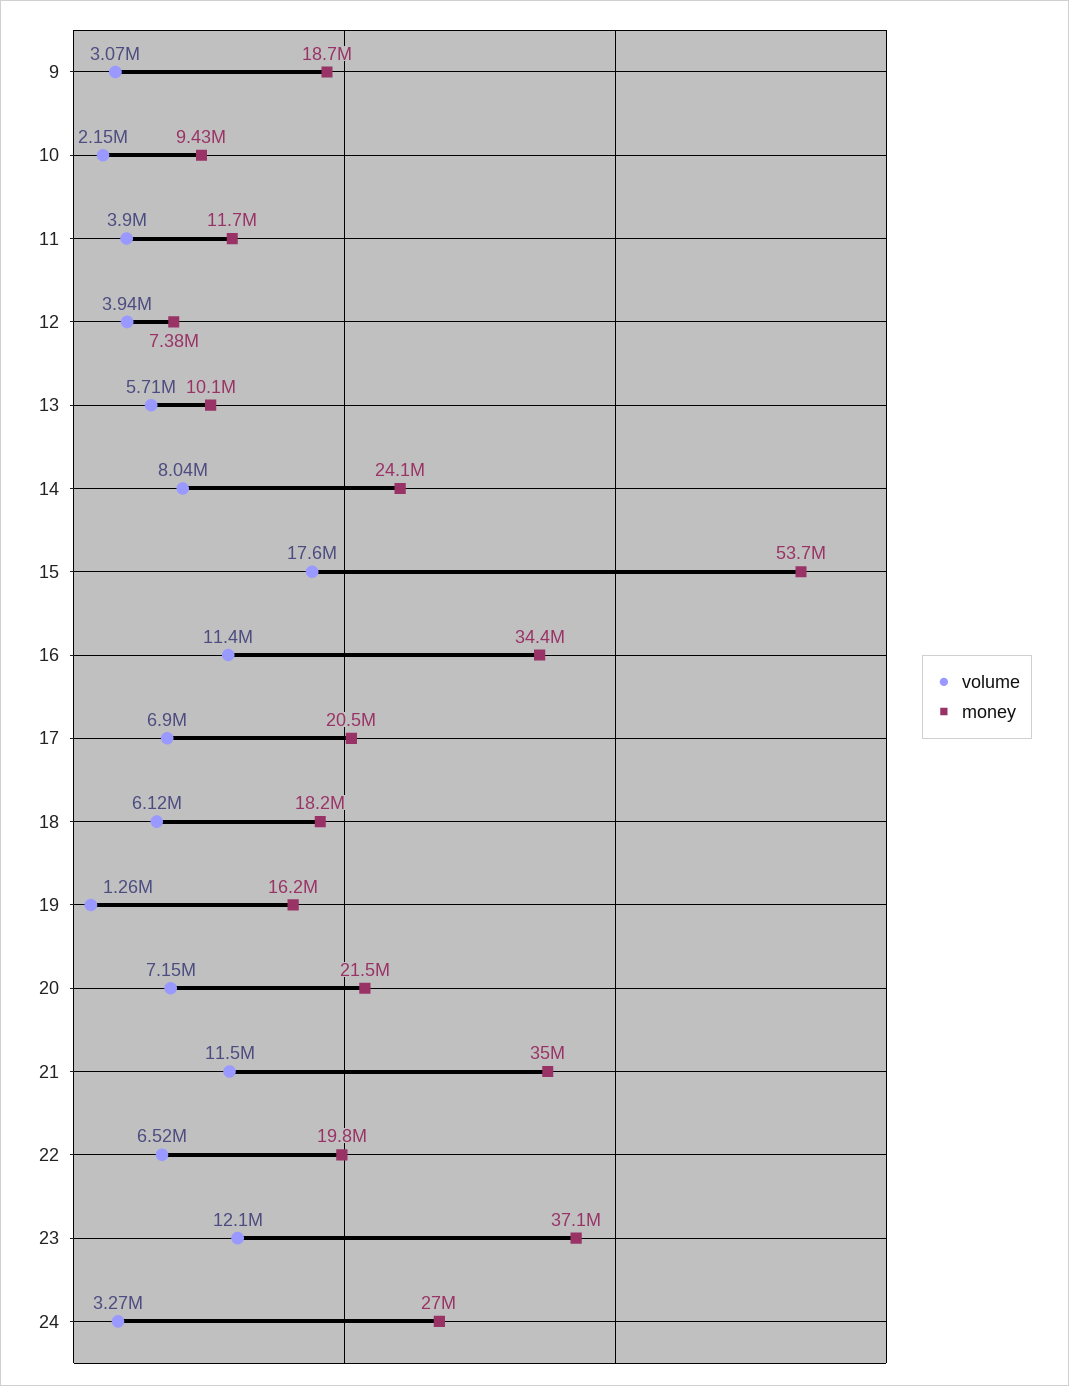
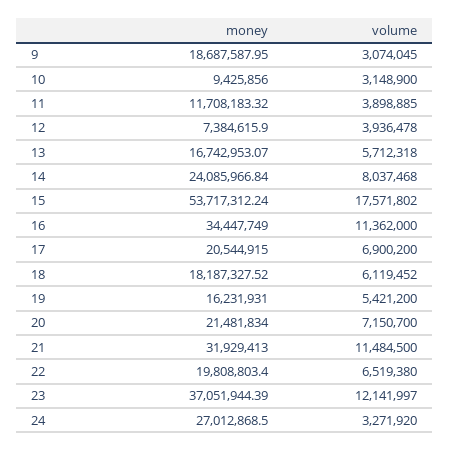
  {
    "volume": {
      "9": 3074045,
-     "10": 2150000,
+     "10": 3148900,
      "11": 3898885,
      "12": 3936478,
      "13": 5712318,
      "14": 8037468,
      "15": 17571802,
      "16": 11362000,
      "17": 6900200,
      "18": 6119452,
-     "19": 1260000,
+     "19": 5421200,
      "20": 7150700,
      "21": 11484500,
      "22": 6519380,
      "23": 12141997,
      "24": 3271920
    },
    "money": {
      "9": 18687587.95,
      "10": 9425856,
      "11": 11708183.32,
      "12": 7384615.9,
-     "13": 10100000,
+     "13": 16742953.07,
      "14": 24085966.84,
      "15": 53717312.24,
      "16": 34447749,
      "17": 20544915,
      "18": 18187327.52,
      "19": 16231931,
      "20": 21481834,
-     "21": 35000000,
+     "21": 31929413,
      "22": 19808803.4,
      "23": 37051944.39,
      "24": 27012868.5
    }
  }

